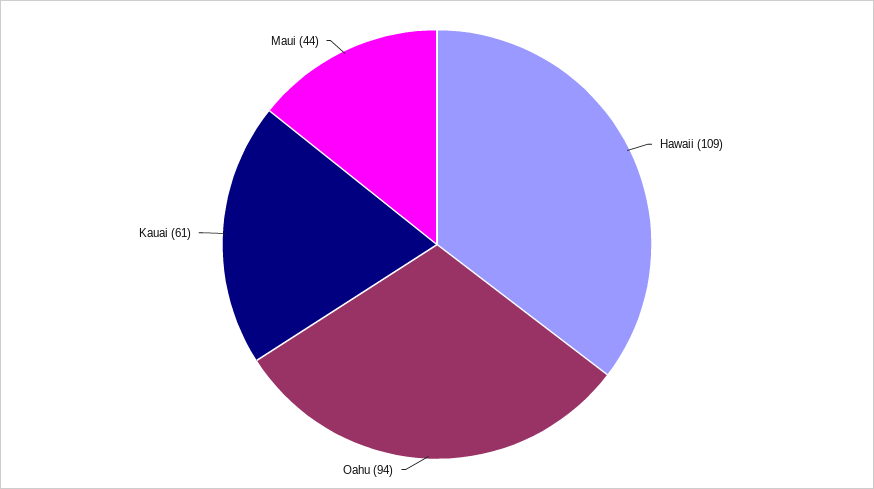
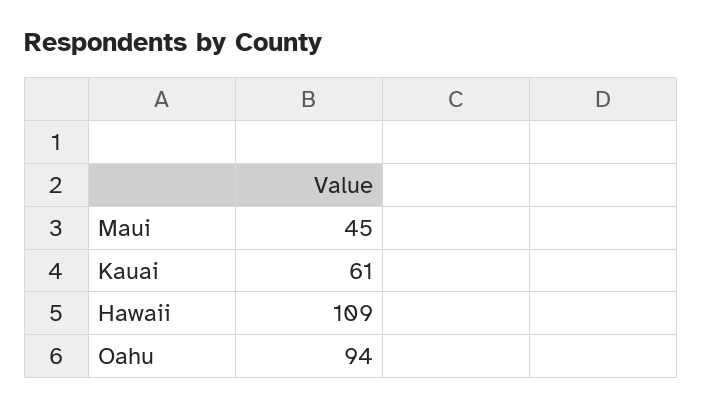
  {
    "Hawaii": 109,
    "Oahu": 94,
    "Kauai": 61,
-   "Maui": 44
+   "Maui": 45
  }

